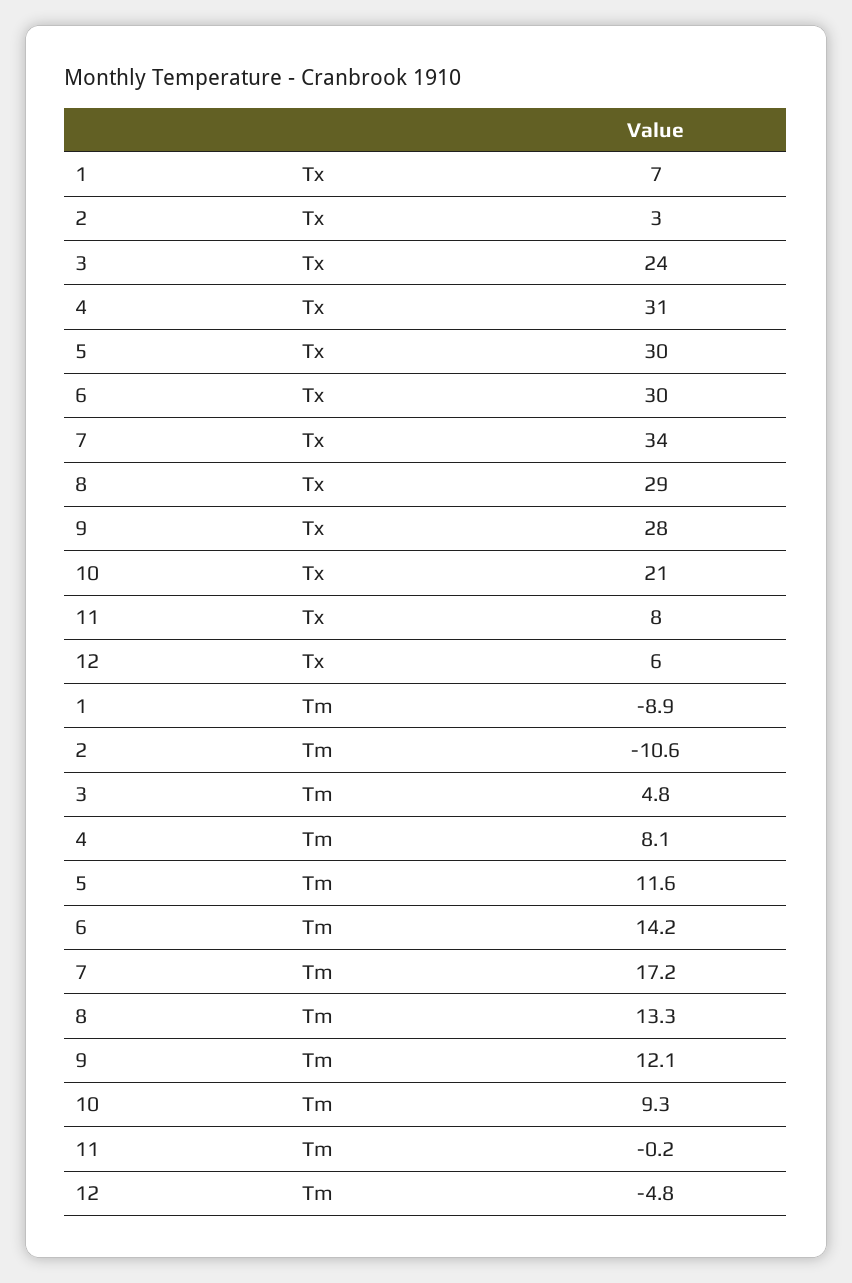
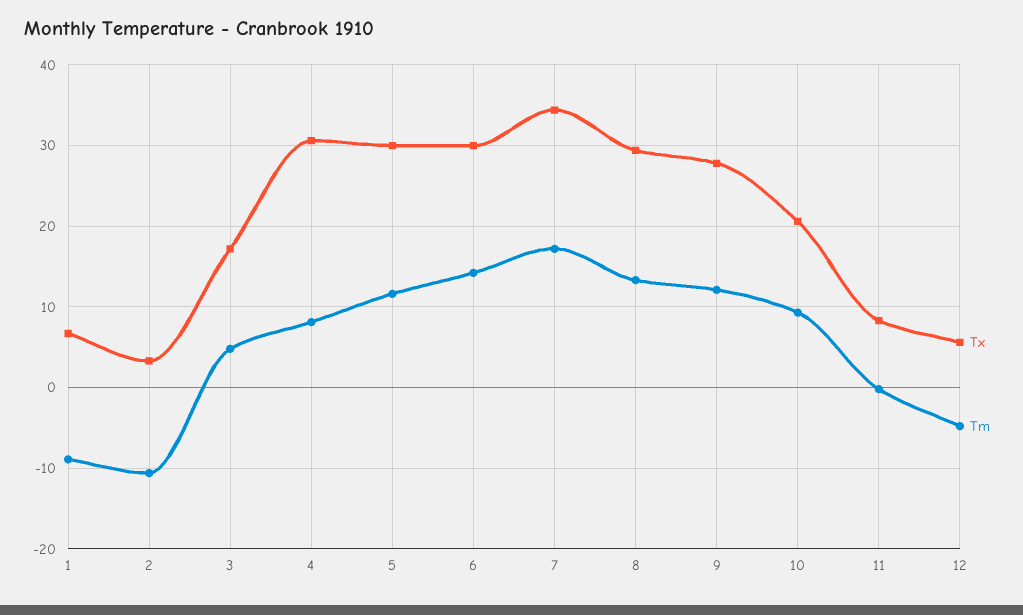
  {
    "Tx": {
      "1": 7,
      "2": 3,
-     "3": 24,
+     "3": 17,
      "4": 31,
      "5": 30,
      "6": 30,
      "7": 34,
      "8": 29,
      "9": 28,
      "10": 21,
      "11": 8,
      "12": 6
    },
    "Tm": {
      "1": -8.9,
      "2": -10.6,
      "3": 4.8,
      "4": 8.1,
      "5": 11.6,
      "6": 14.2,
      "7": 17.2,
      "8": 13.3,
      "9": 12.1,
      "10": 9.3,
      "11": -0.2,
      "12": -4.8
    }
  }

